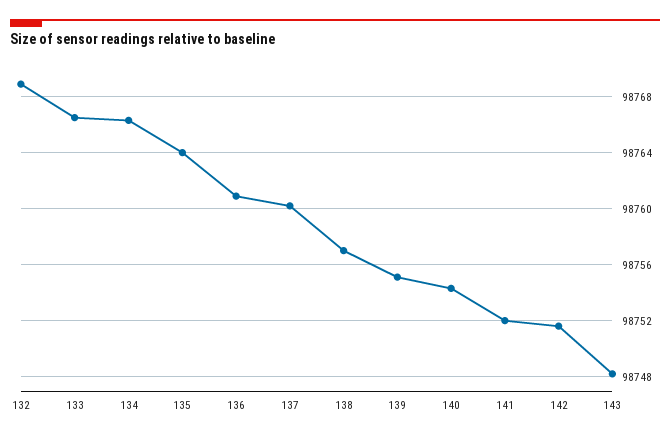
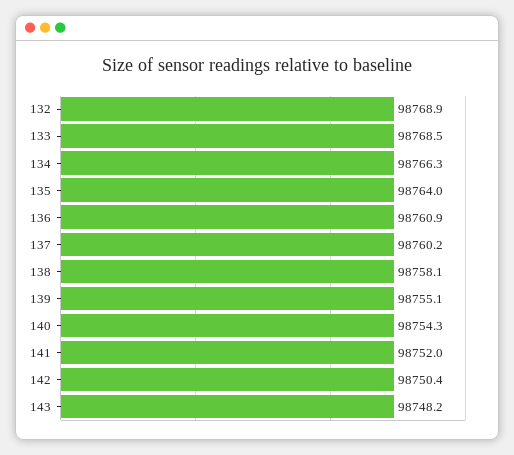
  {
    "132": 98768.9,
-   "133": 98766.5,
+   "133": 98768.5,
    "134": 98766.3,
    "135": 98764,
    "136": 98760.9,
    "137": 98760.2,
-   "138": 98757,
+   "138": 98758.1,
    "139": 98755.1,
    "140": 98754.3,
    "141": 98752,
-   "142": 98751.5,
+   "142": 98750.4,
    "143": 98748.2
  }

